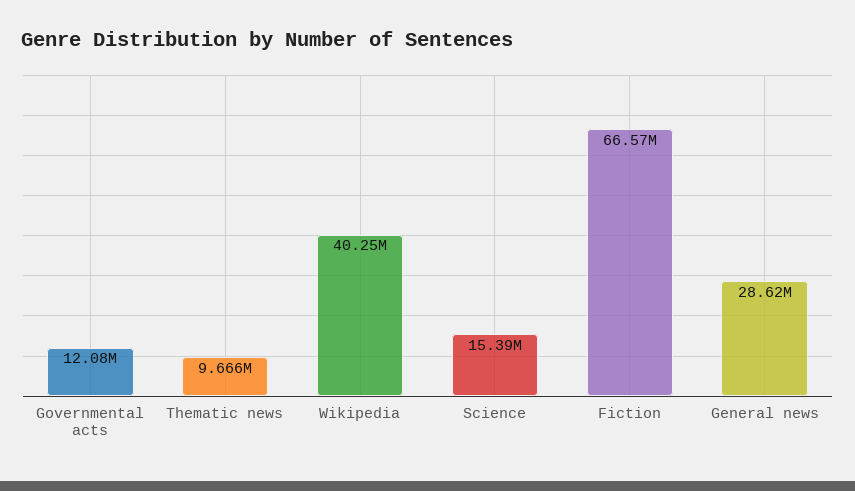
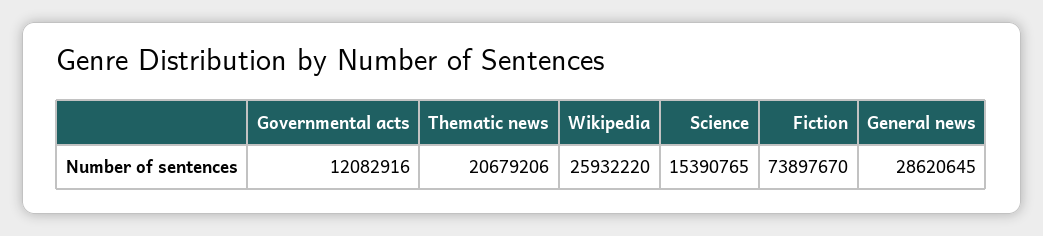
  {
    "Governmental acts": 12082916,
-   "Thematic news": 9666000,
+   "Thematic news": 20679206,
-   "Wikipedia": 40250000,
+   "Wikipedia": 25932220,
    "Science": 15390765,
-   "Fiction": 66570000,
+   "Fiction": 73897670,
    "General news": 28620645
  }

